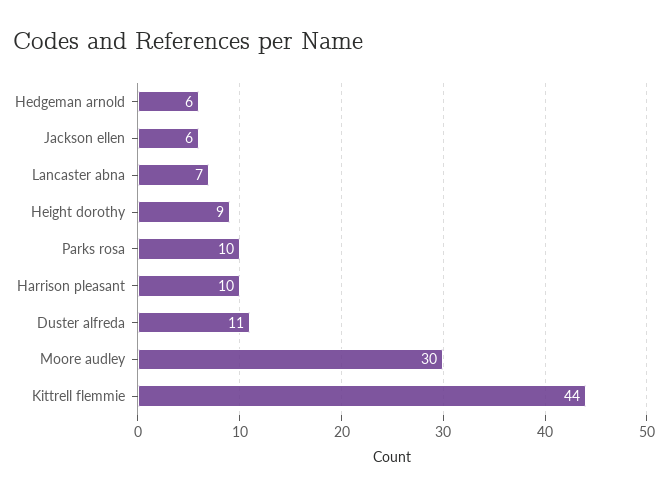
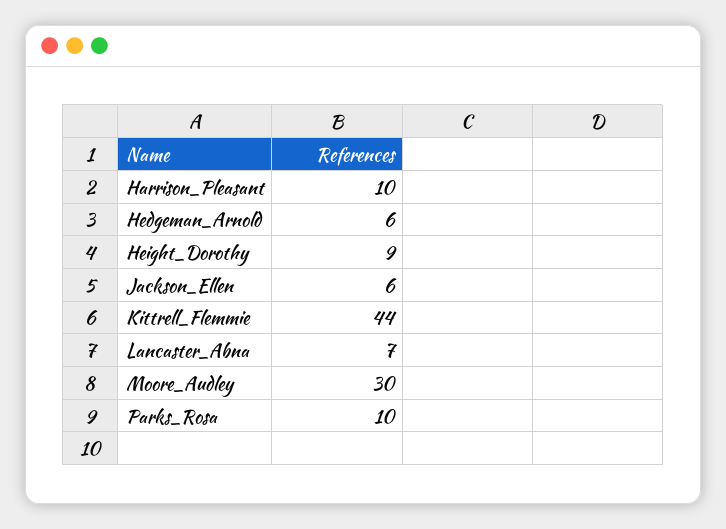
  {
    "Hedgeman arnold": 6,
    "Jackson ellen": 6,
    "Lancaster abna": 7,
    "Height dorothy": 9,
    "Parks rosa": 10,
    "Harrison pleasant": 10,
-   "Duster alfreda": 11,
    "Moore audley": 30,
    "Kittrell flemmie": 44
  }

